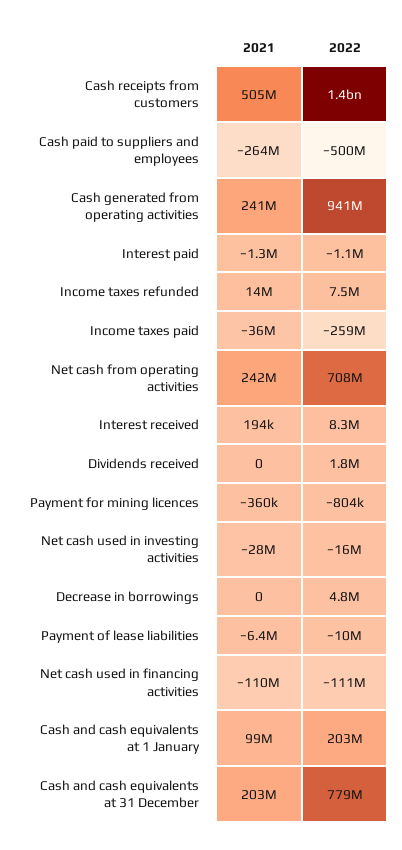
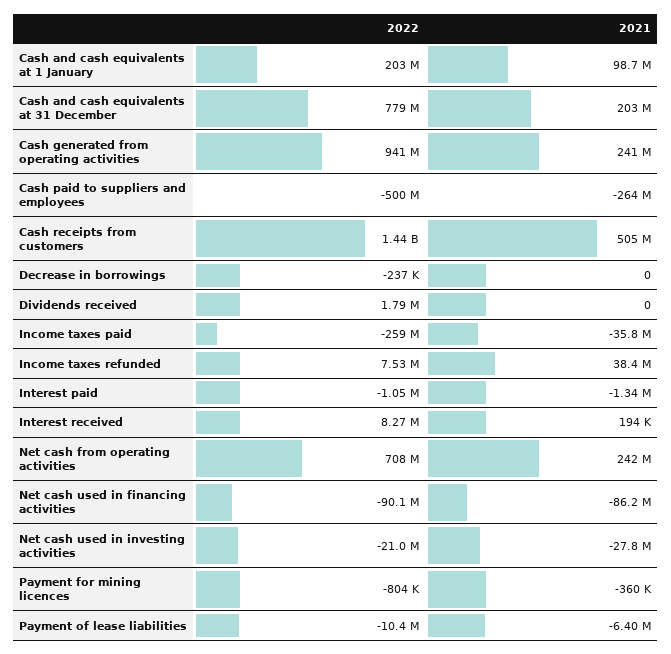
  {
    "2021": {
      "Cash receipts from customers": 505000000,
      "Cash paid to suppliers and employees": -264000000,
      "Cash generated from operating activities": 241000000,
      "Interest paid": -1340000,
-     "Income taxes refunded": 14000000,
+     "Income taxes refunded": 38400000,
      "Income taxes paid": -35800000,
      "Net cash from operating activities": 242000000,
      "Interest received": 194000,
      "Dividends received": 0,
      "Payment for mining licences": -360000,
      "Net cash used in investing activities": -27800000,
      "Decrease in borrowings": 0,
      "Payment of lease liabilities": -6400000,
-     "Net cash used in financing activities": -110000000,
+     "Net cash used in financing activities": -86200000,
      "Cash and cash equivalents at 1 January": 98700000,
      "Cash and cash equivalents at 31 December": 203000000
    },
    "2022": {
      "Cash receipts from customers": 1440000000,
      "Cash paid to suppliers and employees": -500000000,
      "Cash generated from operating activities": 941000000,
      "Interest paid": -1050000,
      "Income taxes refunded": 7530000,
      "Income taxes paid": -259000000,
      "Net cash from operating activities": 708000000,
      "Interest received": 8270000,
      "Dividends received": 1790000,
      "Payment for mining licences": -804000,
-     "Net cash used in investing activities": -16000000,
+     "Net cash used in investing activities": -21000000,
-     "Decrease in borrowings": 4800000,
+     "Decrease in borrowings": -237000,
      "Payment of lease liabilities": -10400000,
-     "Net cash used in financing activities": -111000000,
+     "Net cash used in financing activities": -90100000,
      "Cash and cash equivalents at 1 January": 203000000,
      "Cash and cash equivalents at 31 December": 779000000
    }
  }

